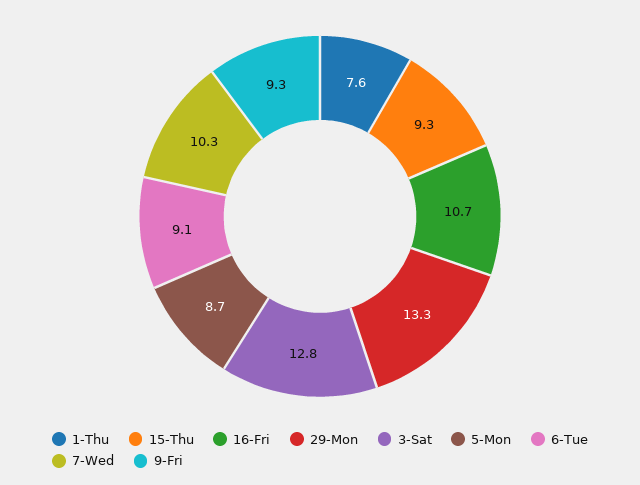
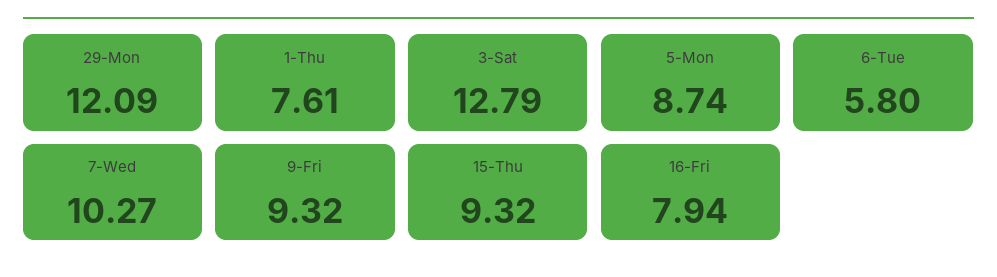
  {
    "1-Thu": 7.61,
    "15-Thu": 9.32,
-   "16-Fri": 10.7,
+   "16-Fri": 7.94,
-   "29-Mon": 13.3,
+   "29-Mon": 12.09,
    "3-Sat": 12.79,
    "5-Mon": 8.74,
-   "6-Tue": 9.1,
+   "6-Tue": 5.8,
    "7-Wed": 10.27,
    "9-Fri": 9.32
  }

